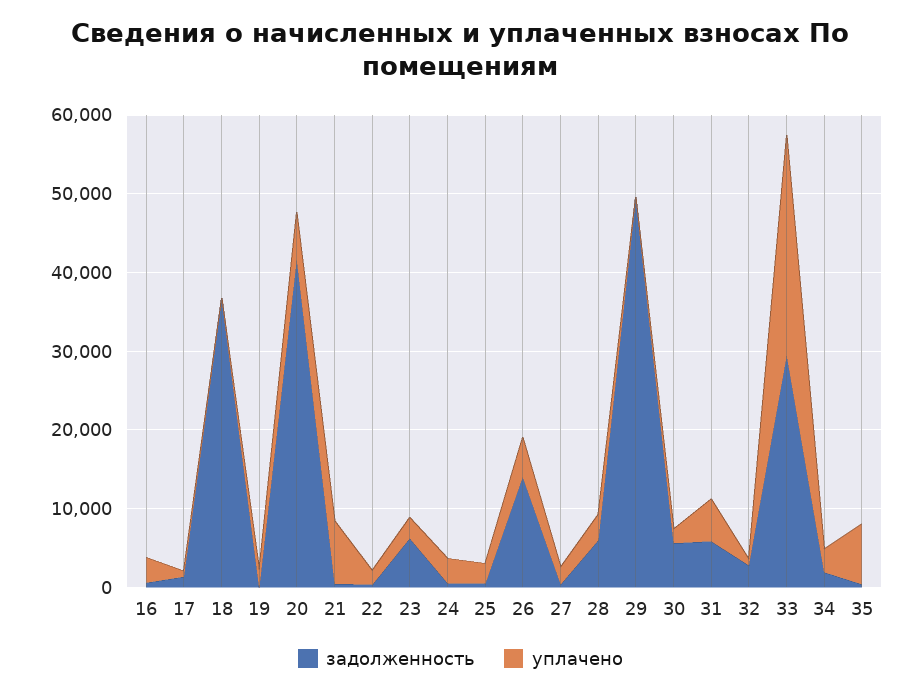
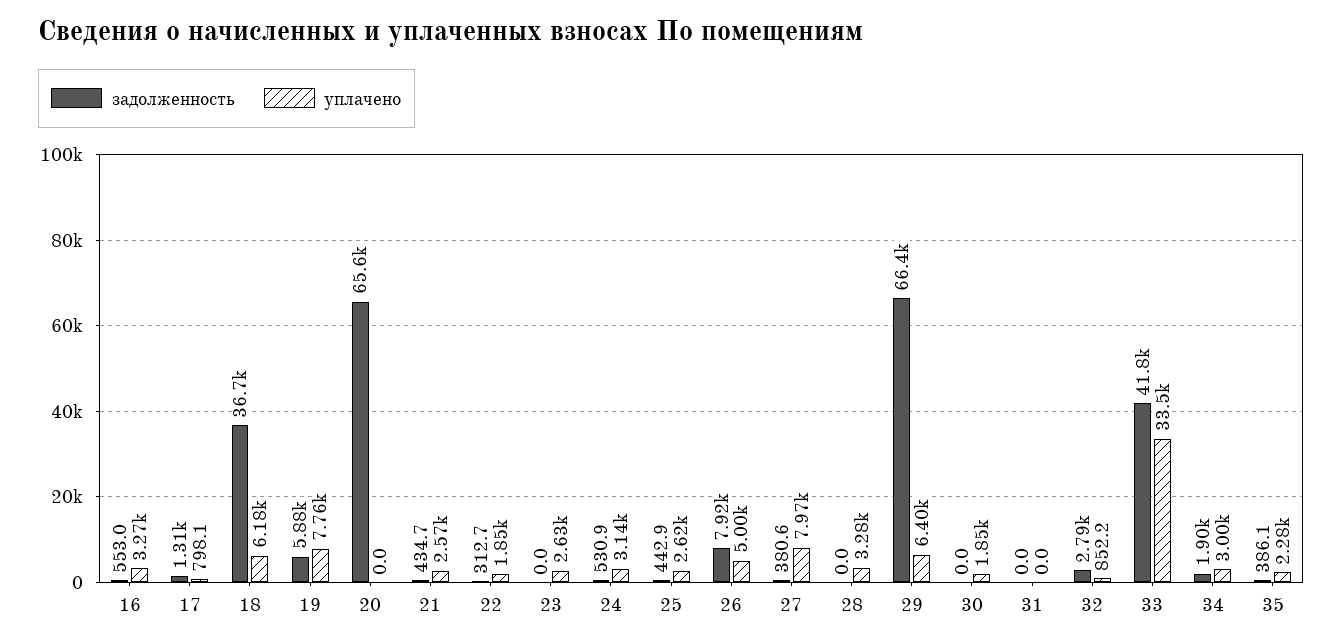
  {
    "задолженность": {
      "16": 553,
      "17": 1310,
      "18": 36700,
-     "19": 0,
+     "19": 5880,
-     "20": 42000,
+     "20": 65600,
      "21": 434.7,
      "22": 312.7,
-     "23": 6000,
+     "23": 0,
      "24": 530.9,
      "25": 442.9,
-     "26": 14000,
+     "26": 7920,
      "27": 380.6,
-     "28": 6000,
+     "28": 0,
-     "29": 50000,
+     "29": 66400,
-     "30": 6000,
+     "30": 0,
-     "31": 6000,
+     "31": 0,
      "32": 2790,
-     "33": 30000,
+     "33": 41800,
      "34": 1900,
      "35": 386.1
    },
    "уплачено": {
      "16": 3270,
      "17": 798.1,
-     "18": 0,
+     "18": 6180,
-     "19": 2000,
+     "19": 7760,
-     "20": 6000,
+     "20": 0,
-     "21": 8000,
+     "21": 2570,
      "22": 1850,
      "23": 2630,
      "24": 3140,
      "25": 2620,
      "26": 5000,
-     "27": 2000,
+     "27": 7970,
      "28": 3280,
-     "29": 0,
+     "29": 6400,
      "30": 1850,
-     "31": 6000,
+     "31": 0,
      "32": 852.2,
-     "33": 28000,
+     "33": 33500,
      "34": 3000,
-     "35": 8000
+     "35": 2280
    }
  }

